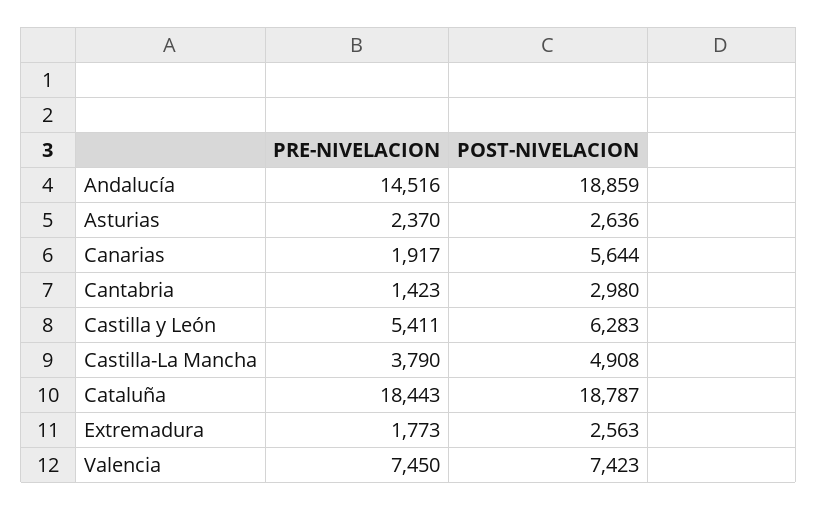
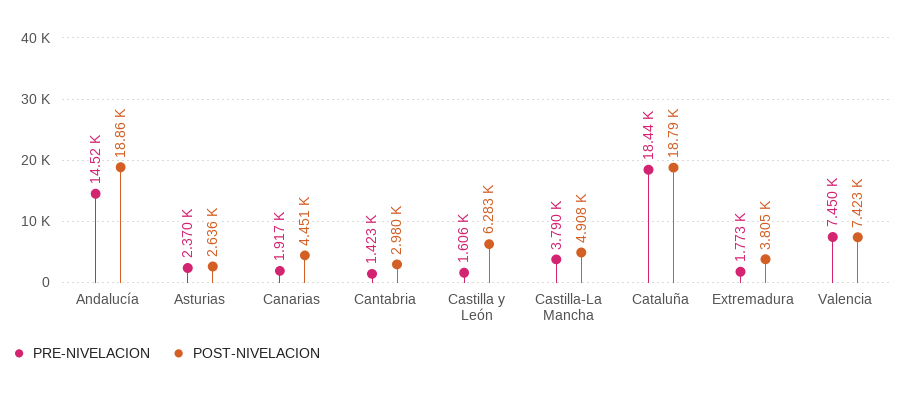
  {
    "PRE-NIVELACION": {
      "Andalucía": 14516,
      "Asturias": 2370,
      "Canarias": 1917,
      "Cantabria": 1423,
-     "Castilla y León": 5411,
+     "Castilla y León": 1606,
      "Castilla-La Mancha": 3790,
      "Cataluña": 18443,
      "Extremadura": 1773,
      "Valencia": 7450
    },
    "POST-NIVELACION": {
      "Andalucía": 18859,
      "Asturias": 2636,
-     "Canarias": 5644,
+     "Canarias": 4451,
      "Cantabria": 2980,
      "Castilla y León": 6283,
      "Castilla-La Mancha": 4908,
      "Cataluña": 18787,
-     "Extremadura": 2563,
+     "Extremadura": 3805,
      "Valencia": 7423
    }
  }

